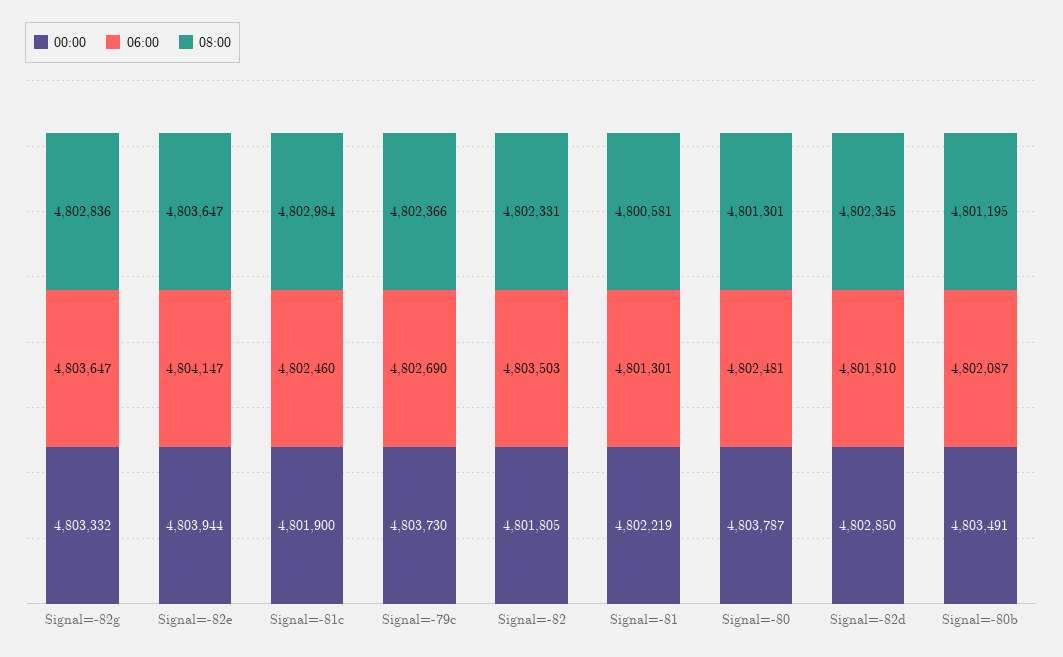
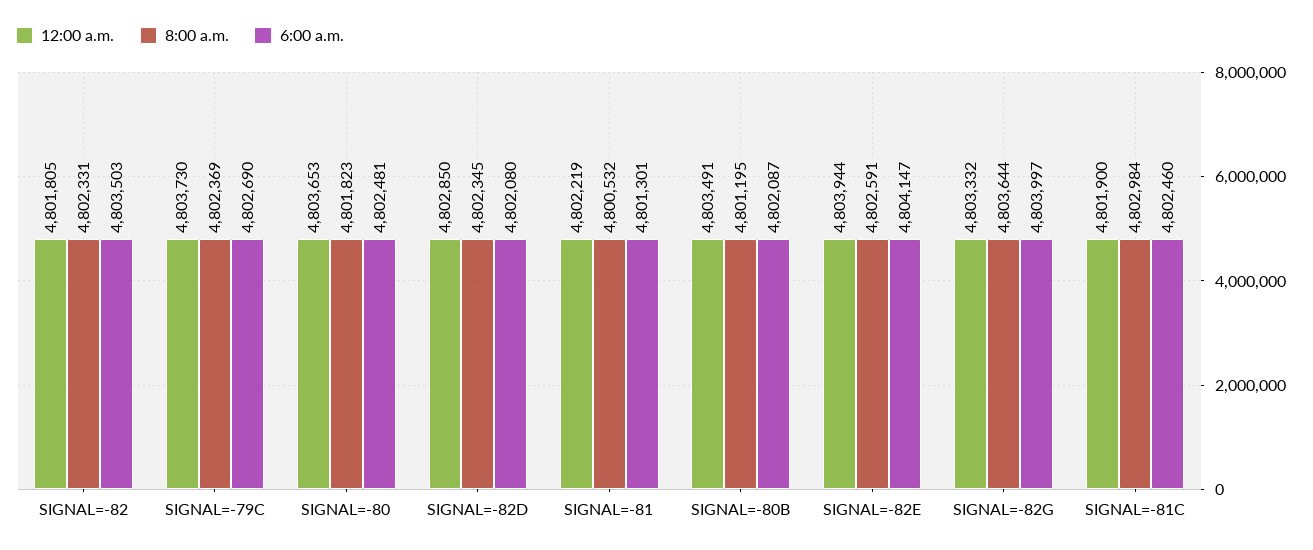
  {
    "00:00": {
      "Signal=-82g": 4803332,
      "Signal=-82e": 4803944,
      "Signal=-81c": 4801900,
      "Signal=-79c": 4803730,
      "Signal=-82": 4801805,
      "Signal=-81": 4802219,
-     "Signal=-80": 4803787,
+     "Signal=-80": 4803653,
      "Signal=-82d": 4802850,
      "Signal=-80b": 4803491
    },
    "06:00": {
-     "Signal=-82g": 4803647,
+     "Signal=-82g": 4803997,
      "Signal=-82e": 4804147,
      "Signal=-81c": 4802460,
      "Signal=-79c": 4802690,
      "Signal=-82": 4803503,
      "Signal=-81": 4801301,
      "Signal=-80": 4802481,
-     "Signal=-82d": 4801810,
+     "Signal=-82d": 4802080,
      "Signal=-80b": 4802087
    },
    "08:00": {
-     "Signal=-82g": 4802836,
+     "Signal=-82g": 4803644,
-     "Signal=-82e": 4803647,
+     "Signal=-82e": 4802591,
      "Signal=-81c": 4802984,
-     "Signal=-79c": 4802366,
+     "Signal=-79c": 4802369,
      "Signal=-82": 4802331,
-     "Signal=-81": 4800581,
+     "Signal=-81": 4800532,
-     "Signal=-80": 4801301,
+     "Signal=-80": 4801823,
      "Signal=-82d": 4802345,
      "Signal=-80b": 4801195
    }
  }

